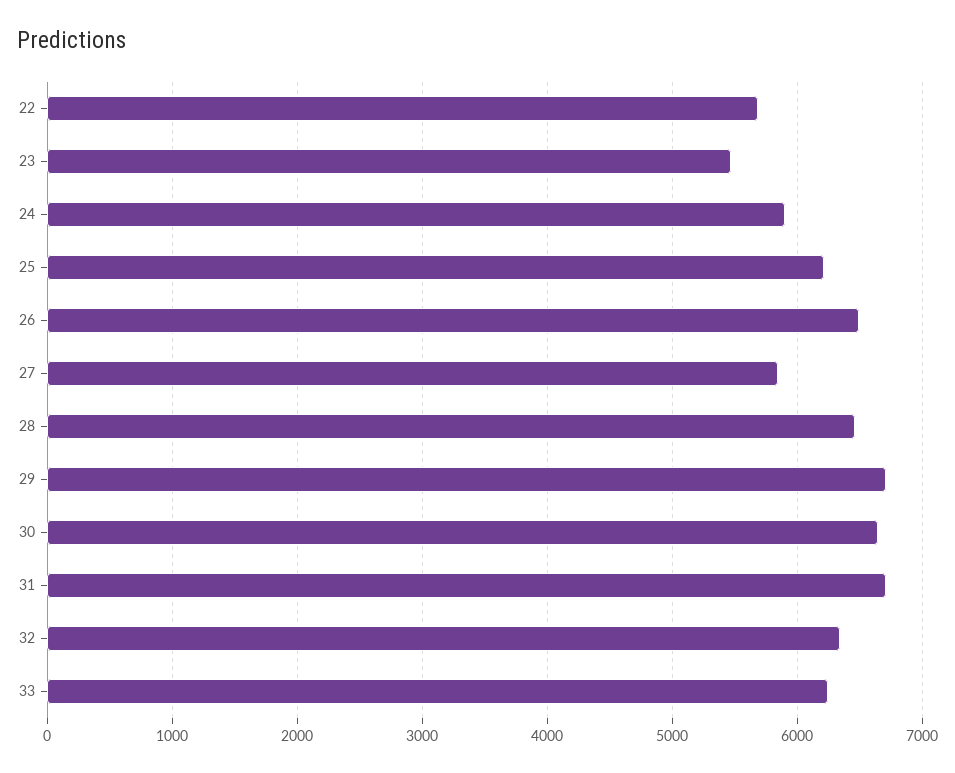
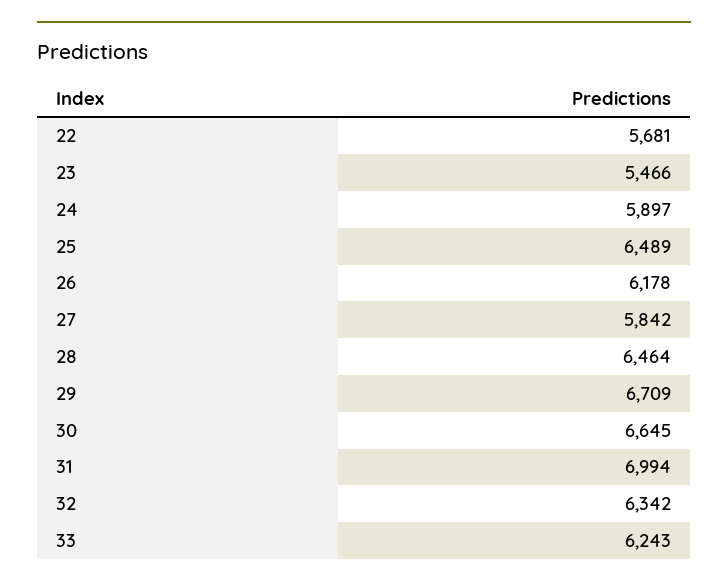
  {
    "22": 5681,
    "23": 5466,
    "24": 5897,
-   "25": 6200,
+   "25": 6489,
-   "26": 6500,
+   "26": 6178,
    "27": 5842,
    "28": 6464,
    "29": 6709,
    "30": 6645,
-   "31": 6700,
+   "31": 6994,
    "32": 6342,
    "33": 6243
  }

